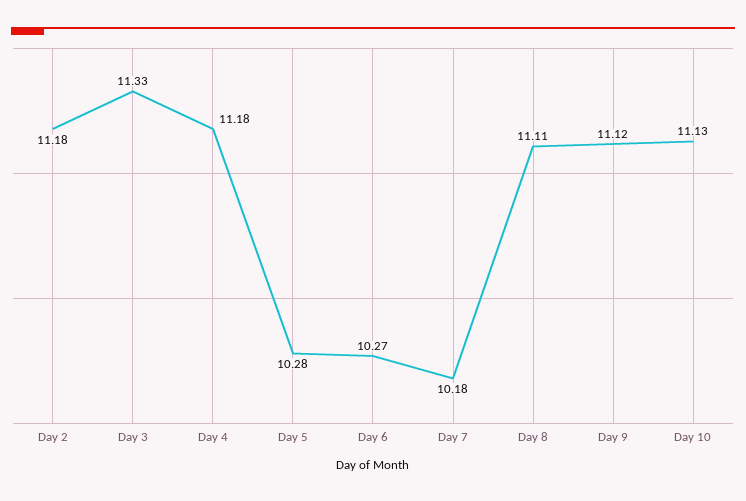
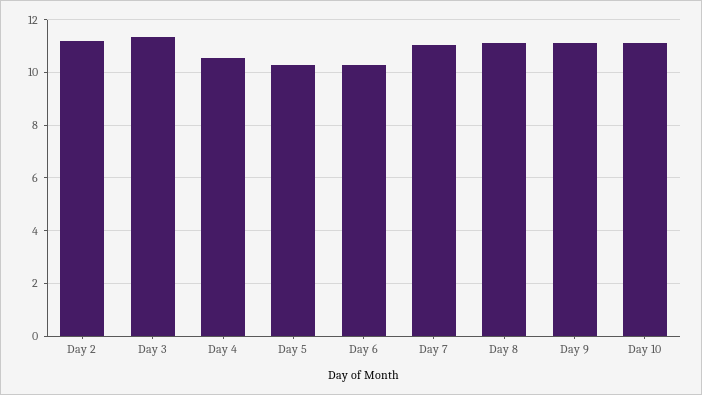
  {
    "Day 2": 11.18,
    "Day 3": 11.33,
-   "Day 4": 11.18,
+   "Day 4": 10.5,
    "Day 5": 10.28,
    "Day 6": 10.27,
-   "Day 7": 10.18,
+   "Day 7": 11,
    "Day 8": 11.11,
    "Day 9": 11.12,
    "Day 10": 11.13
  }

